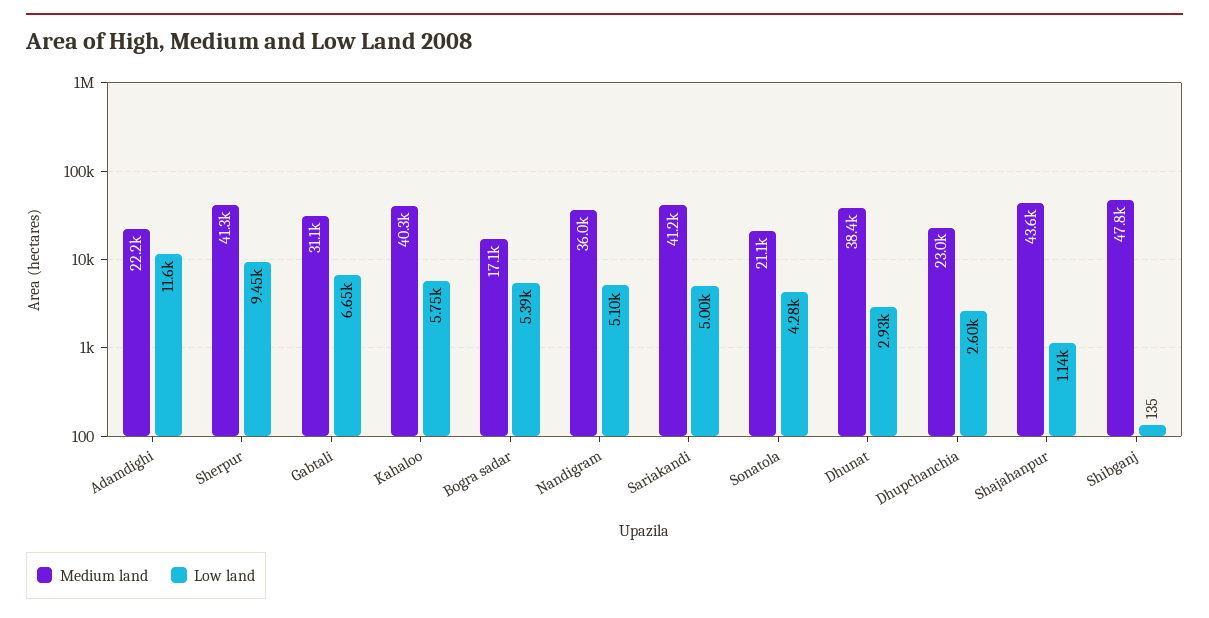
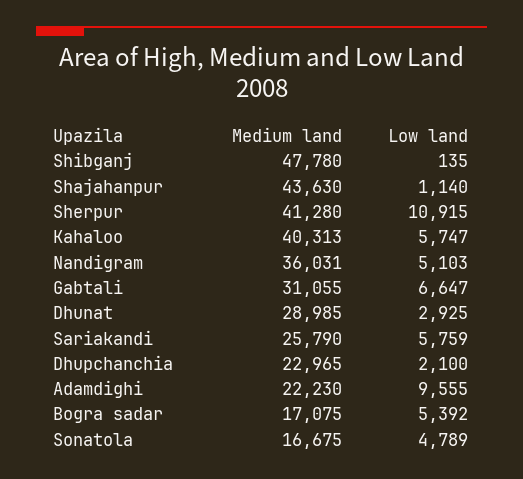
  {
    "Medium land": {
      "Adamdighi": 22230,
      "Sherpur": 41280,
      "Gabtali": 31055,
      "Kahaloo": 40313,
      "Bogra sadar": 17075,
      "Nandigram": 36031,
-     "Sariakandi": 41200,
+     "Sariakandi": 25790,
-     "Sonatola": 21100,
+     "Sonatola": 16675,
-     "Dhunat": 38400,
+     "Dhunat": 28985,
      "Dhupchanchia": 22965,
      "Shajahanpur": 43630,
      "Shibganj": 47780
    },
    "Low land": {
-     "Adamdighi": 11600,
+     "Adamdighi": 9555,
-     "Sherpur": 9450,
+     "Sherpur": 10915,
      "Gabtali": 6647,
      "Kahaloo": 5747,
      "Bogra sadar": 5392,
      "Nandigram": 5103,
-     "Sariakandi": 5000,
+     "Sariakandi": 5759,
-     "Sonatola": 4280,
+     "Sonatola": 4789,
      "Dhunat": 2925,
-     "Dhupchanchia": 2600,
+     "Dhupchanchia": 2100,
      "Shajahanpur": 1140,
      "Shibganj": 135
    }
  }

